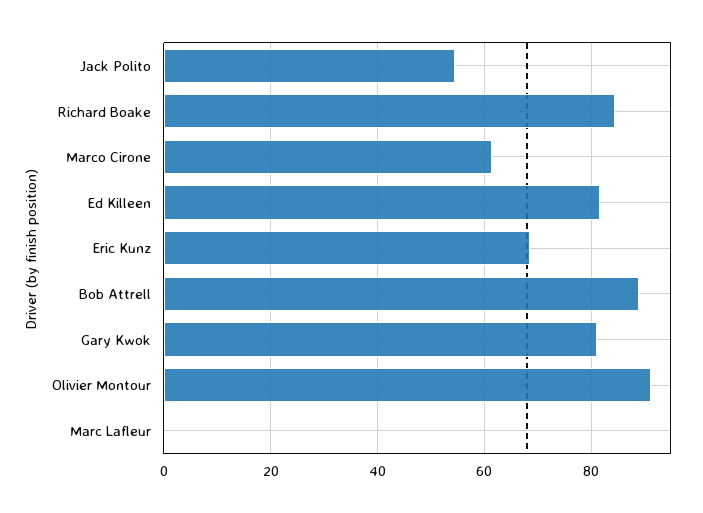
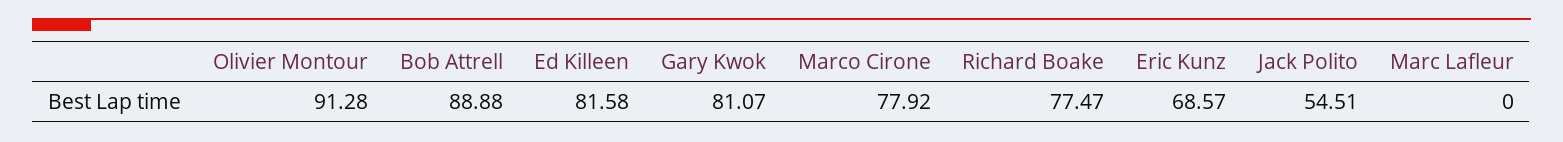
  {
    "Jack Polito": 54.51,
-   "Richard Boake": 84,
+   "Richard Boake": 77.47,
-   "Marco Cirone": 62,
+   "Marco Cirone": 77.92,
    "Ed Killeen": 81.58,
    "Eric Kunz": 68.57,
    "Bob Attrell": 88.88,
    "Gary Kwok": 81.07,
    "Olivier Montour": 91.28,
    "Marc Lafleur": 0
  }

